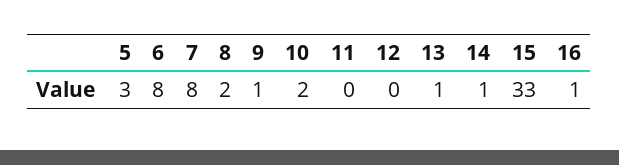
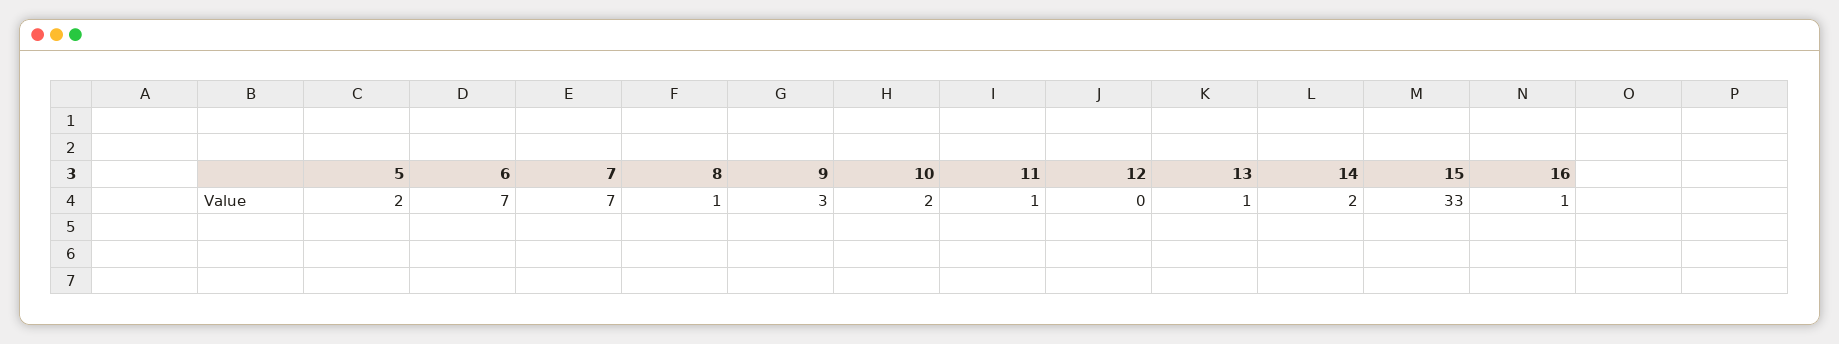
  {
-   "5": 3,
+   "5": 2,
-   "6": 8,
+   "6": 7,
-   "7": 8,
+   "7": 7,
-   "8": 2,
+   "8": 1,
-   "9": 1,
+   "9": 3,
    "10": 2,
-   "11": 0,
+   "11": 1,
    "12": 0,
    "13": 1,
-   "14": 1,
+   "14": 2,
    "15": 33,
    "16": 1
  }

